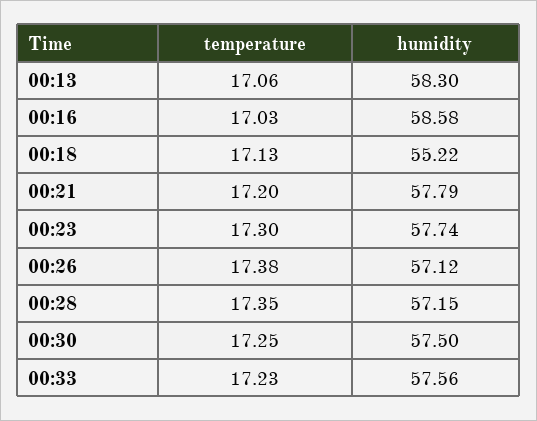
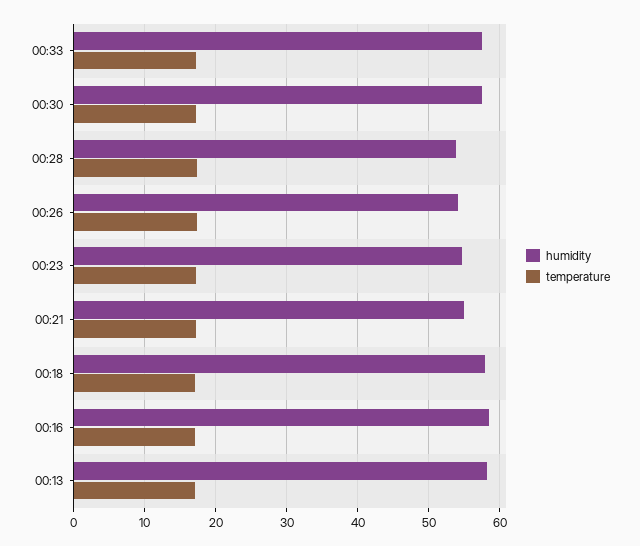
  {
    "temperature": {
      "00:13": 17.06,
      "00:16": 17.03,
      "00:18": 17.13,
      "00:21": 17.2,
      "00:23": 17.3,
      "00:26": 17.38,
      "00:28": 17.35,
      "00:30": 17.25,
      "00:33": 17.23
    },
    "humidity": {
      "00:13": 58.3,
      "00:16": 58.58,
-     "00:18": 55.22,
+     "00:18": 58,
-     "00:21": 57.79,
+     "00:21": 55,
-     "00:23": 57.74,
+     "00:23": 55,
-     "00:26": 57.12,
+     "00:26": 54,
-     "00:28": 57.15,
+     "00:28": 54,
      "00:30": 57.5,
      "00:33": 57.56
    }
  }

